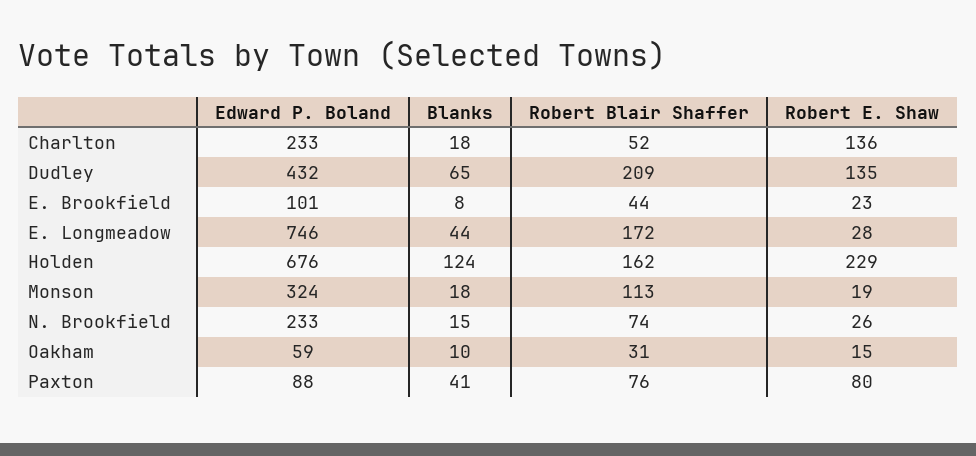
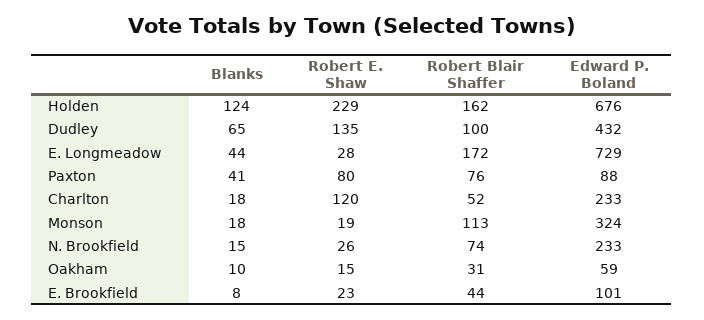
  {
    "Edward P. Boland": {
      "Charlton": 233,
      "Dudley": 432,
      "E. Brookfield": 101,
-     "E. Longmeadow": 746,
+     "E. Longmeadow": 729,
      "Holden": 676,
      "Monson": 324,
      "N. Brookfield": 233,
      "Oakham": 59,
      "Paxton": 88
    },
    "Blanks": {
      "Charlton": 18,
      "Dudley": 65,
      "E. Brookfield": 8,
      "E. Longmeadow": 44,
      "Holden": 124,
      "Monson": 18,
      "N. Brookfield": 15,
      "Oakham": 10,
      "Paxton": 41
    },
    "Robert Blair Shaffer": {
      "Charlton": 52,
-     "Dudley": 209,
+     "Dudley": 100,
      "E. Brookfield": 44,
      "E. Longmeadow": 172,
      "Holden": 162,
      "Monson": 113,
      "N. Brookfield": 74,
      "Oakham": 31,
      "Paxton": 76
    },
    "Robert E. Shaw": {
-     "Charlton": 136,
+     "Charlton": 120,
      "Dudley": 135,
      "E. Brookfield": 23,
      "E. Longmeadow": 28,
      "Holden": 229,
      "Monson": 19,
      "N. Brookfield": 26,
      "Oakham": 15,
      "Paxton": 80
    }
  }

